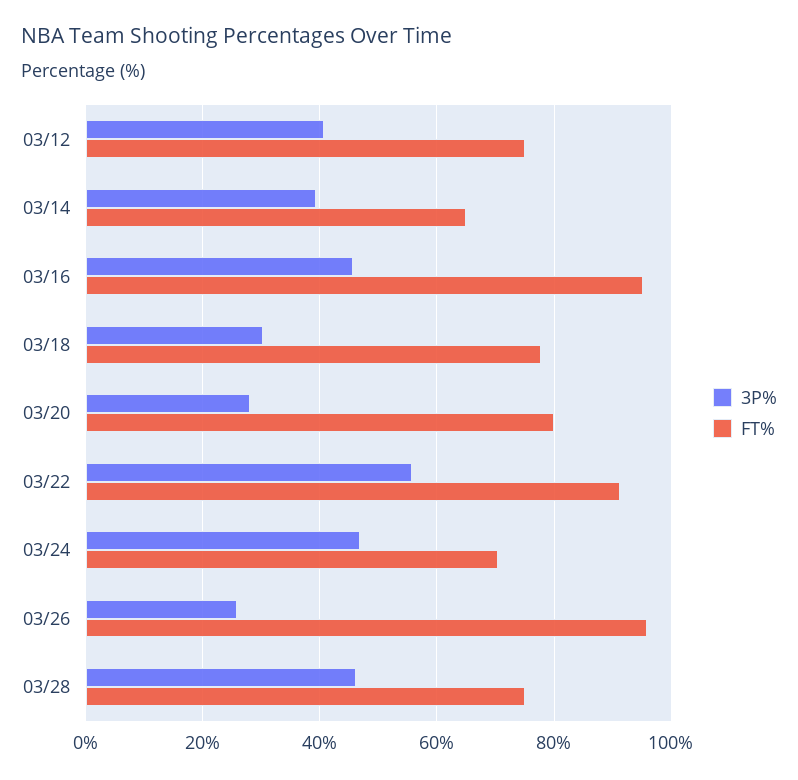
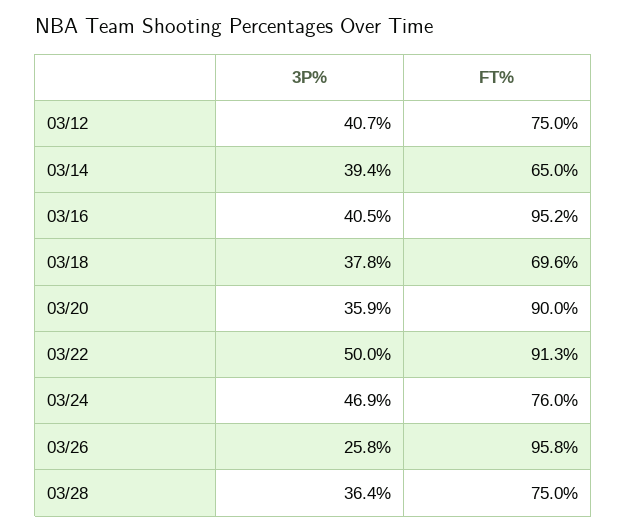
  {
    "3P%": {
      "03/12": 40.7,
      "03/14": 39.4,
-     "03/16": 46,
+     "03/16": 40.5,
-     "03/18": 30,
+     "03/18": 37.8,
-     "03/20": 28,
+     "03/20": 35.9,
-     "03/22": 56,
+     "03/22": 50,
      "03/24": 46.9,
      "03/26": 25.8,
-     "03/28": 46
+     "03/28": 36.4
    },
    "FT%": {
      "03/12": 75,
      "03/14": 65,
      "03/16": 95.2,
-     "03/18": 78,
+     "03/18": 69.6,
-     "03/20": 80,
+     "03/20": 90,
      "03/22": 91.3,
-     "03/24": 70,
+     "03/24": 76,
      "03/26": 95.8,
      "03/28": 75
    }
  }

